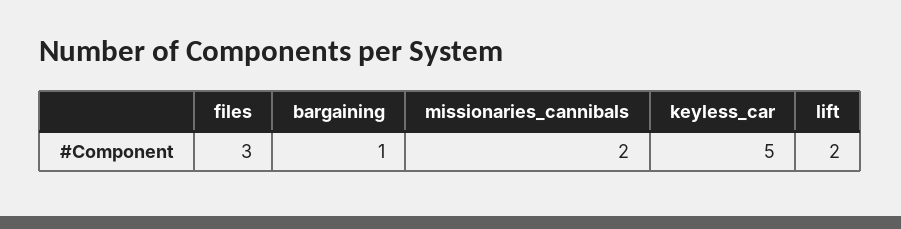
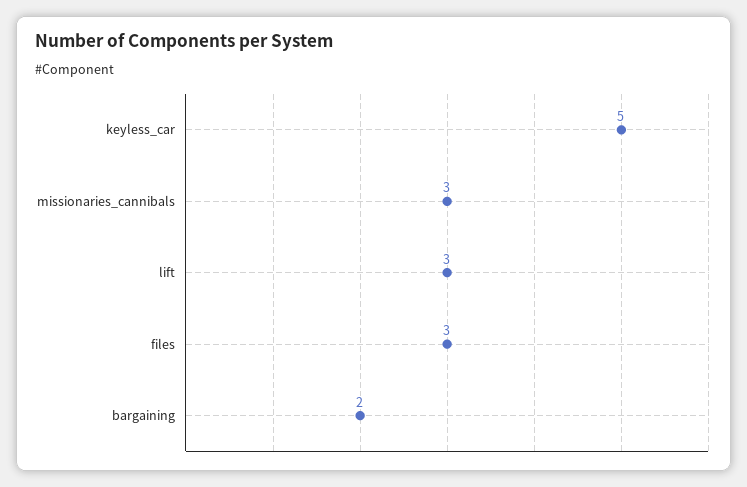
  {
    "files": 3,
-   "bargaining": 1,
+   "bargaining": 2,
-   "missionaries_cannibals": 2,
+   "missionaries_cannibals": 3,
    "keyless_car": 5,
-   "lift": 2
+   "lift": 3
  }

